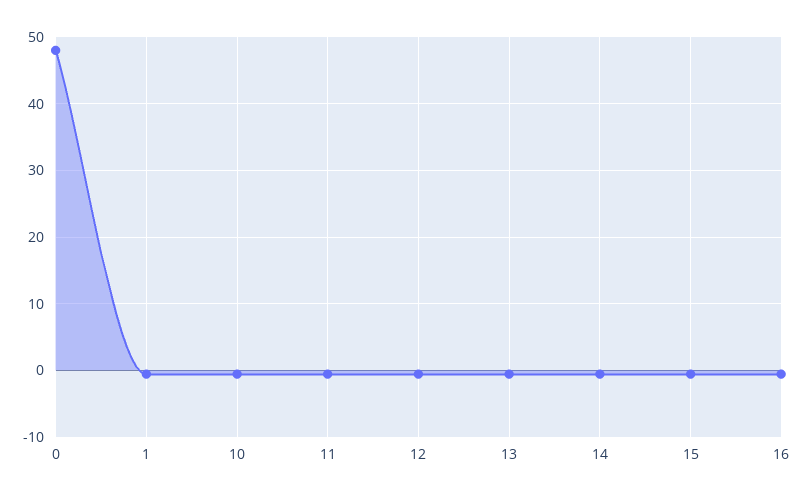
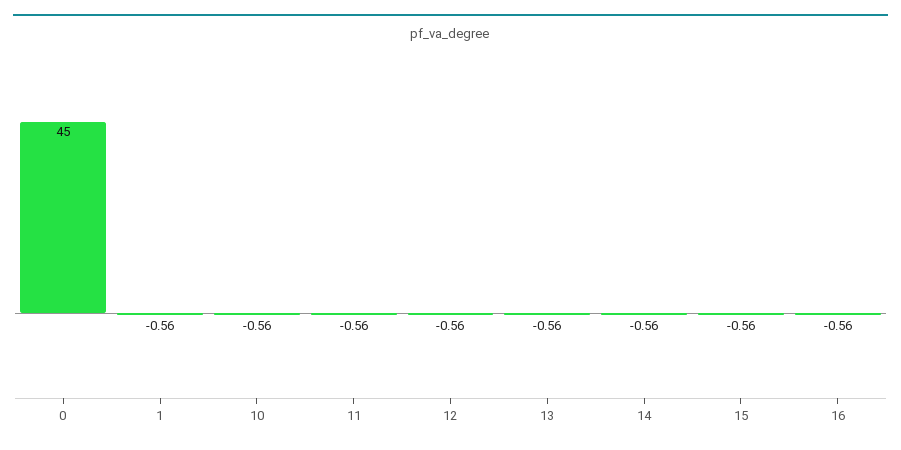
  {
-   "0": 48,
+   "0": 45,
    "1": -0.56,
    "10": -0.56,
    "11": -0.56,
    "12": -0.56,
    "13": -0.56,
    "14": -0.56,
    "15": -0.56,
    "16": -0.56
  }

